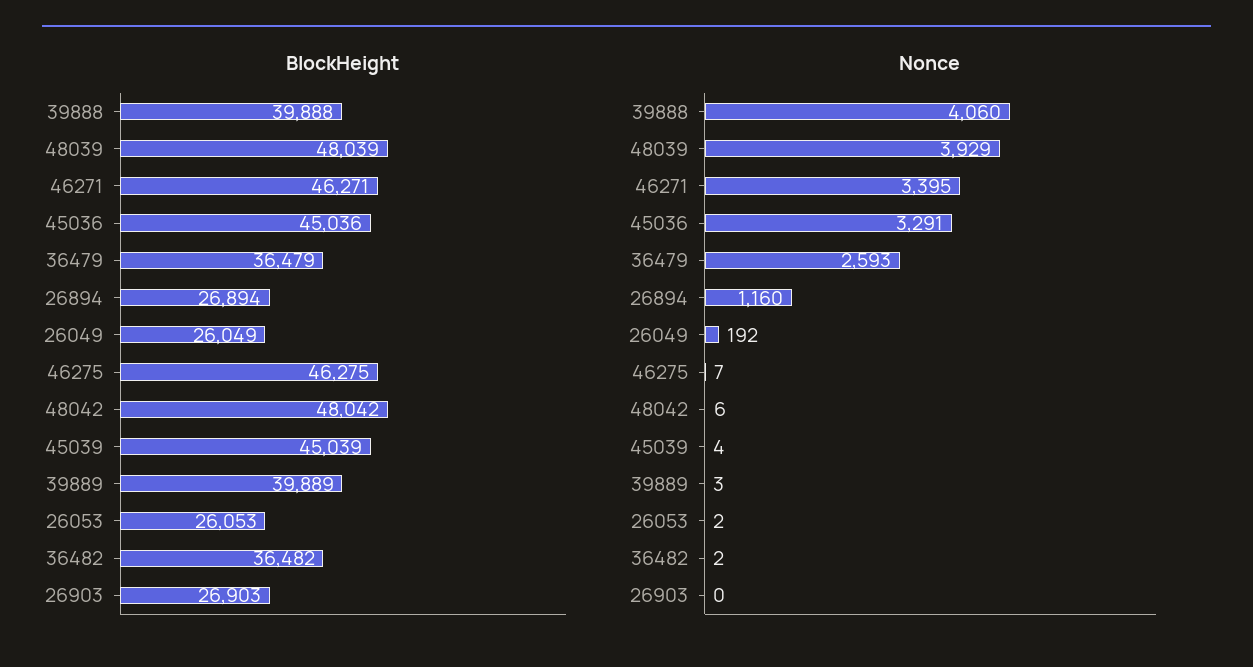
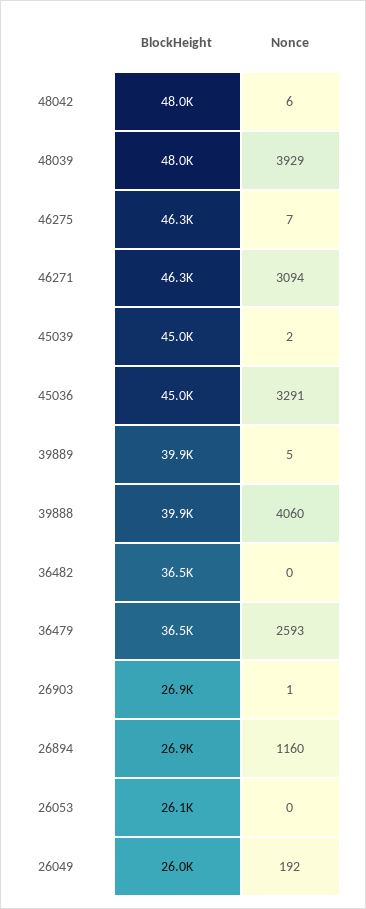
  {
    "BlockHeight": {
      "39888": 39888,
      "48039": 48039,
      "46271": 46271,
      "45036": 45036,
      "36479": 36479,
      "26894": 26894,
      "26049": 26049,
      "46275": 46275,
      "48042": 48042,
      "45039": 45039,
      "39889": 39889,
      "26053": 26053,
      "36482": 36482,
      "26903": 26903
    },
    "Nonce": {
      "39888": 4060,
      "48039": 3929,
-     "46271": 3395,
+     "46271": 3094,
      "45036": 3291,
      "36479": 2593,
      "26894": 1160,
      "26049": 192,
      "46275": 7,
      "48042": 6,
-     "45039": 4,
+     "45039": 2,
-     "39889": 3,
+     "39889": 5,
-     "26053": 2,
+     "26053": 0,
-     "36482": 2,
+     "36482": 0,
-     "26903": 0
+     "26903": 1
    }
  }

